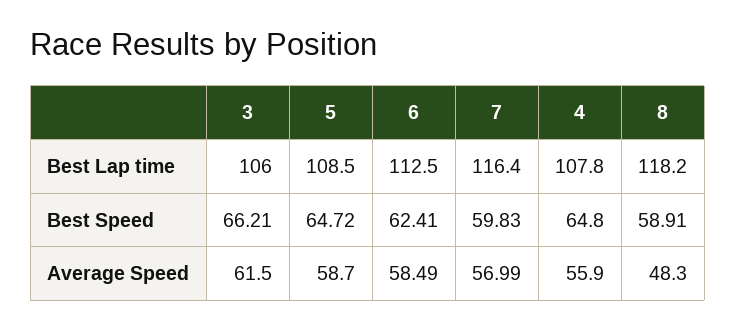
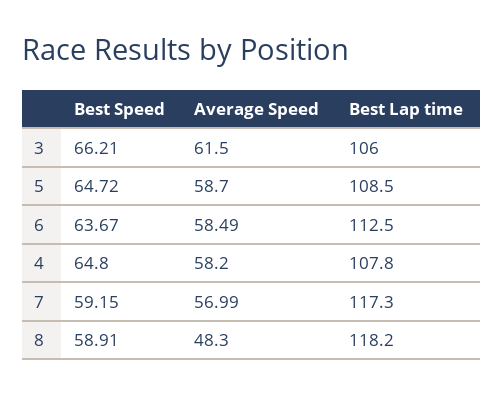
  {
    "3": {
      "Best Lap time": 106,
      "Best Speed": 66.21,
      "Average Speed": 61.5
    },
    "5": {
      "Best Lap time": 108.5,
      "Best Speed": 64.72,
      "Average Speed": 58.7
    },
    "6": {
      "Best Lap time": 112.5,
-     "Best Speed": 62.41,
+     "Best Speed": 63.67,
      "Average Speed": 58.49
    },
    "7": {
-     "Best Lap time": 116.4,
+     "Best Lap time": 117.3,
-     "Best Speed": 59.83,
+     "Best Speed": 59.15,
      "Average Speed": 56.99
    },
    "4": {
      "Best Lap time": 107.8,
      "Best Speed": 64.8,
-     "Average Speed": 55.9
+     "Average Speed": 58.2
    },
    "8": {
      "Best Lap time": 118.2,
      "Best Speed": 58.91,
      "Average Speed": 48.3
    }
  }

